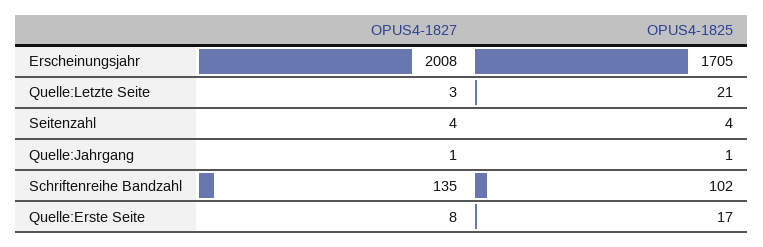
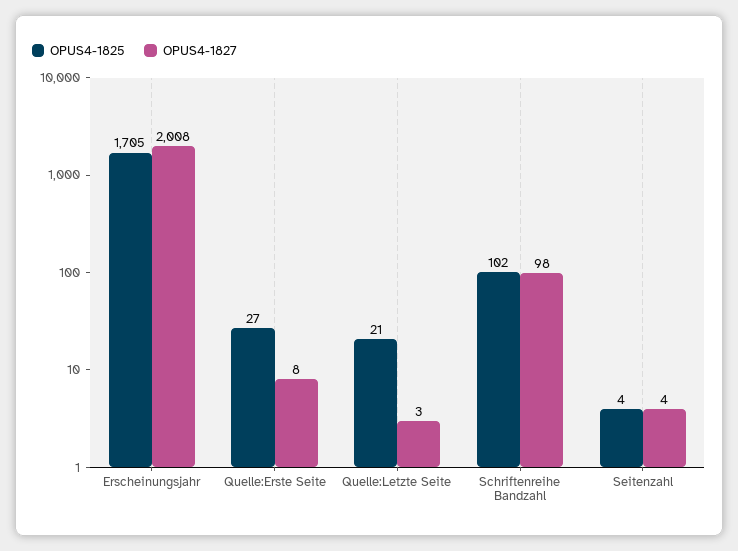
  {
    "OPUS4-1827": {
      "Erscheinungsjahr": 2008,
      "Quelle:Letzte Seite": 3,
      "Seitenzahl": 4,
-     "Quelle:Jahrgang": 1,
-     "Schriftenreihe Bandzahl": 135,
+     "Schriftenreihe Bandzahl": 98,
      "Quelle:Erste Seite": 8
    },
    "OPUS4-1825": {
      "Erscheinungsjahr": 1705,
      "Quelle:Letzte Seite": 21,
      "Seitenzahl": 4,
-     "Quelle:Jahrgang": 1,
      "Schriftenreihe Bandzahl": 102,
-     "Quelle:Erste Seite": 17
+     "Quelle:Erste Seite": 27
    }
  }

